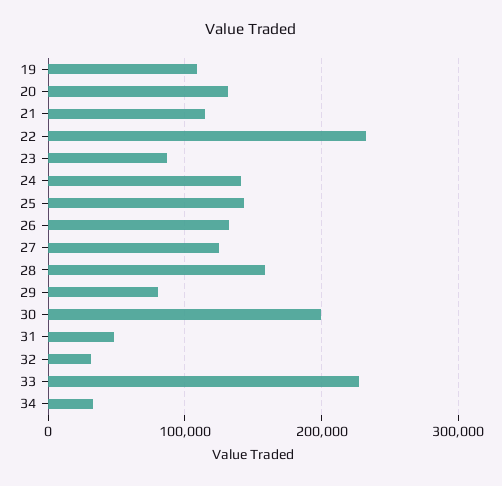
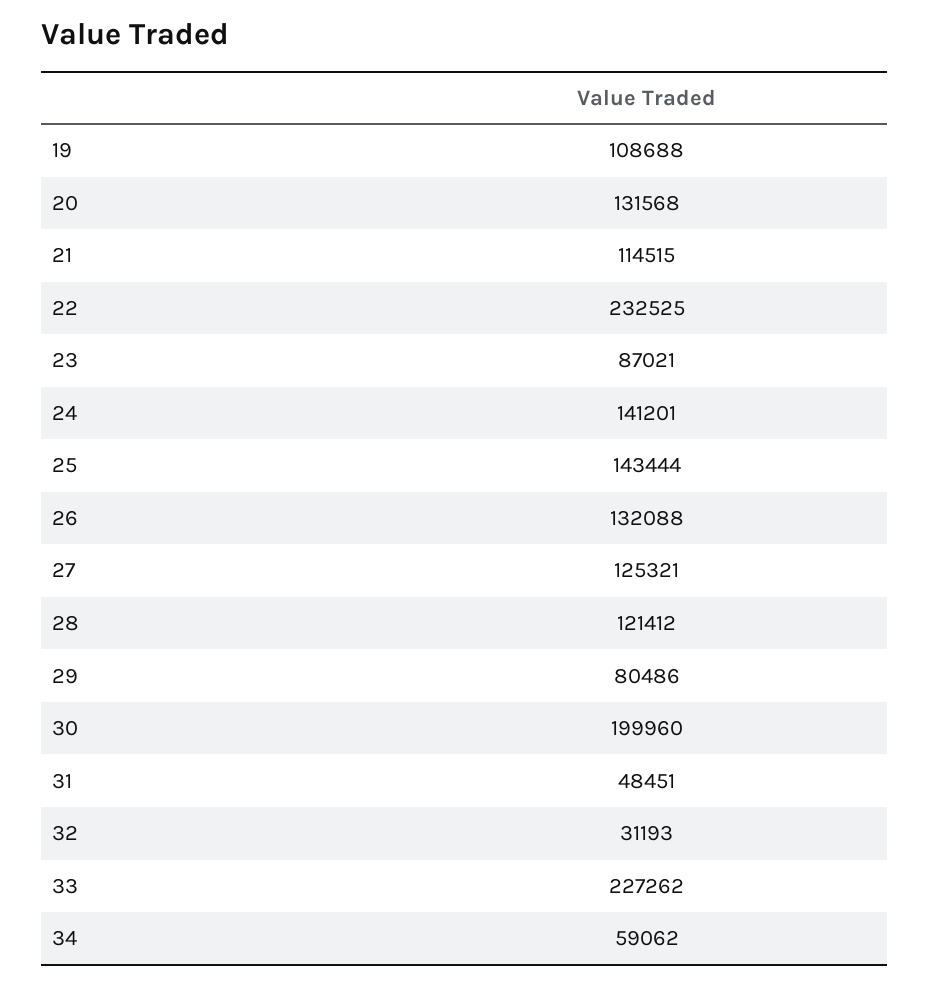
  {
    "19": 108688,
    "20": 131568,
    "21": 114515,
    "22": 232525,
    "23": 87021,
    "24": 141201,
    "25": 143444,
    "26": 132088,
    "27": 125321,
-   "28": 160000,
+   "28": 121412,
    "29": 80486,
    "30": 199960,
    "31": 48451,
    "32": 31193,
    "33": 227262,
-   "34": 30000
+   "34": 59062
  }

